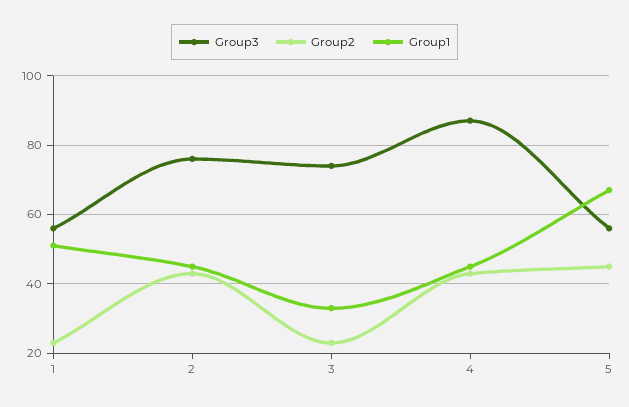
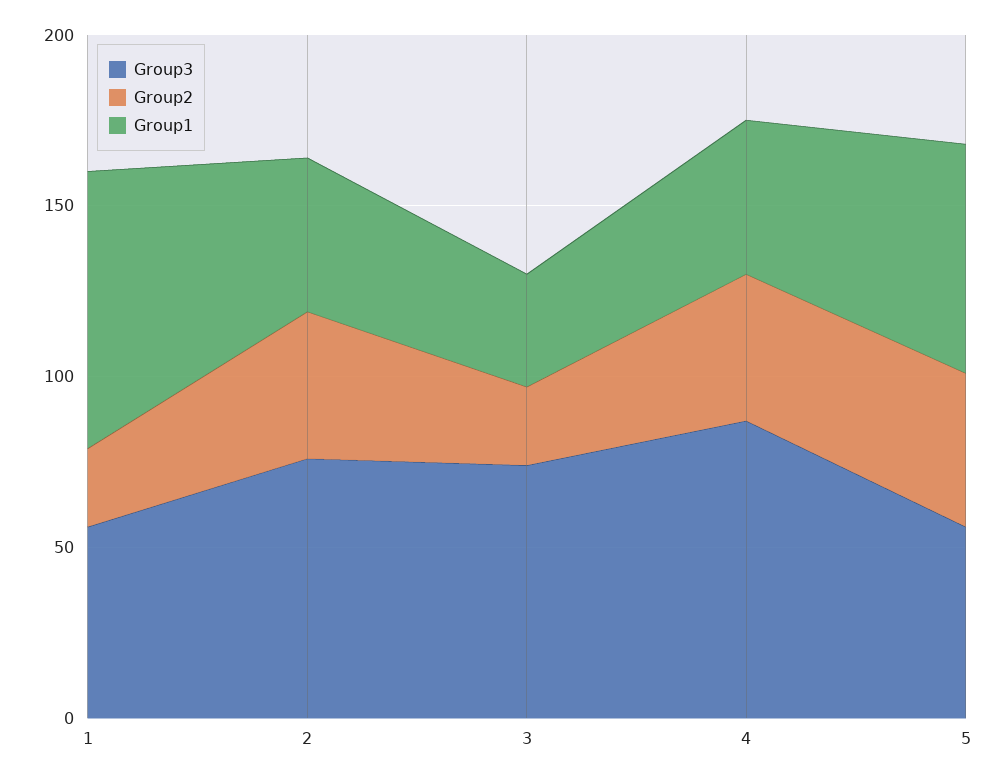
  {
    "Group3": {
      "1": 55,
      "2": 75,
      "3": 75,
      "4": 85,
      "5": 55
    },
    "Group2": {
      "1": 25,
      "2": 45,
      "3": 25,
      "4": 45,
      "5": 45
    },
    "Group1": {
-     "1": 50,
+     "1": 80,
      "2": 45,
      "3": 35,
      "4": 45,
      "5": 65
    }
  }

